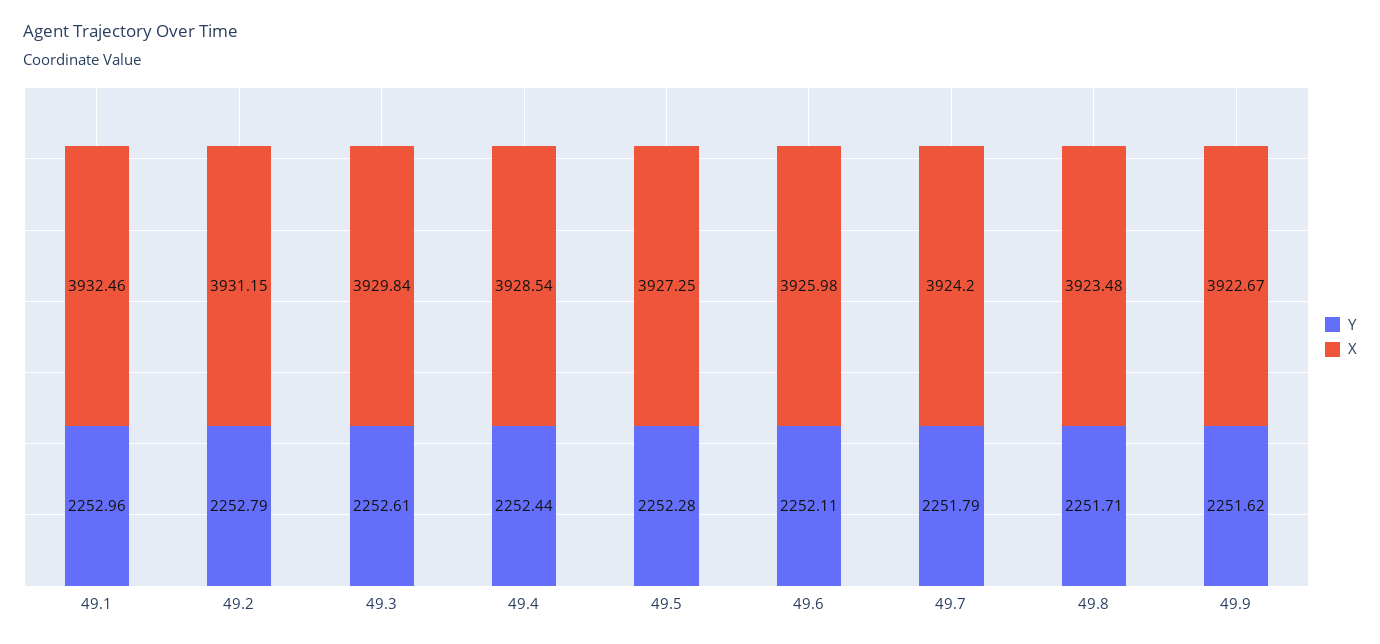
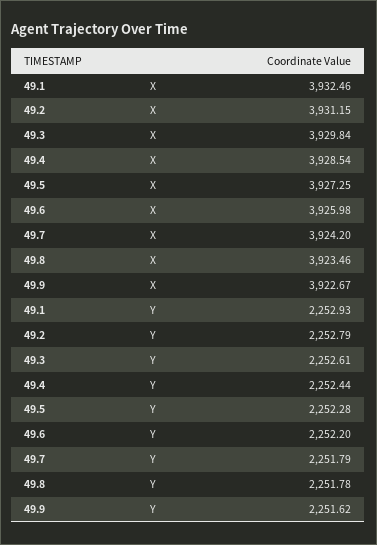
  {
    "Y": {
-     "49.1": 2252.96,
+     "49.1": 2252.93,
      "49.2": 2252.79,
      "49.3": 2252.61,
      "49.4": 2252.44,
      "49.5": 2252.28,
-     "49.6": 2252.11,
+     "49.6": 2252.2,
      "49.7": 2251.79,
-     "49.8": 2251.71,
+     "49.8": 2251.78,
      "49.9": 2251.62
    },
    "X": {
      "49.1": 3932.46,
      "49.2": 3931.15,
      "49.3": 3929.84,
      "49.4": 3928.54,
      "49.5": 3927.25,
      "49.6": 3925.98,
      "49.7": 3924.2,
-     "49.8": 3923.48,
+     "49.8": 3923.46,
      "49.9": 3922.67
    }
  }

